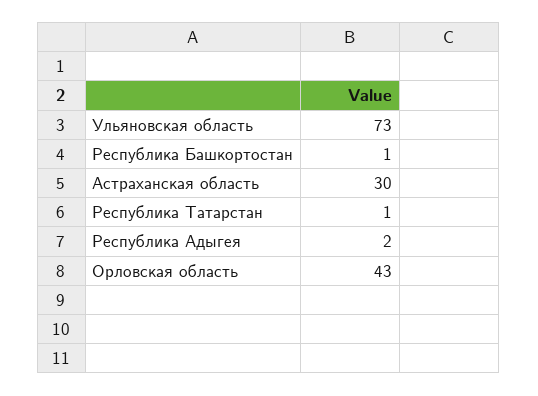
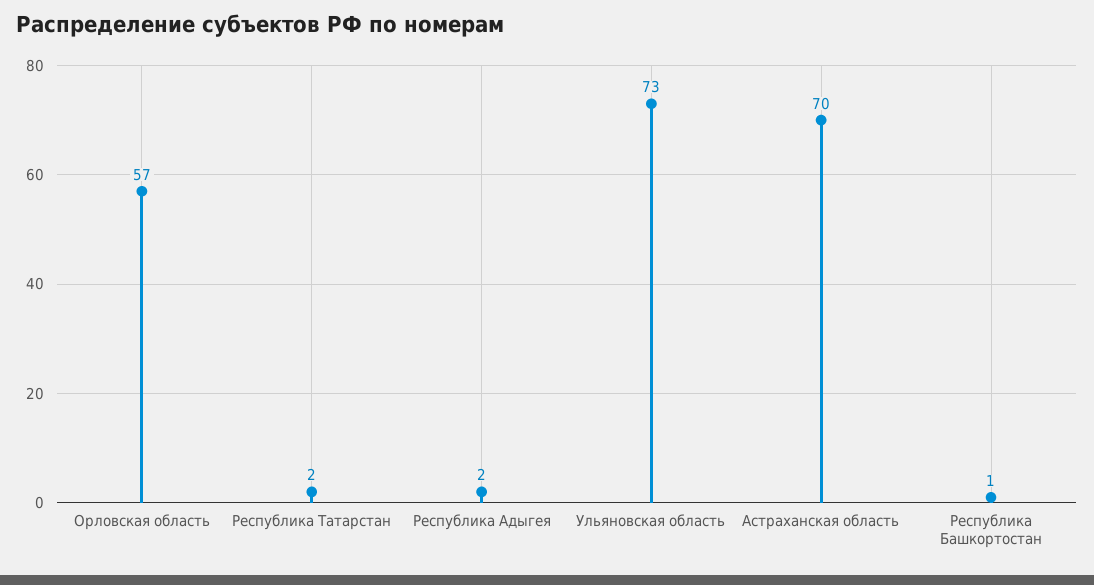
  {
    "Ульяновская область": 73,
    "Республика Башкортостан": 1,
-   "Астраханская область": 30,
+   "Астраханская область": 70,
-   "Республика Татарстан": 1,
+   "Республика Татарстан": 2,
    "Республика Адыгея": 2,
-   "Орловская область": 43
+   "Орловская область": 57
  }

